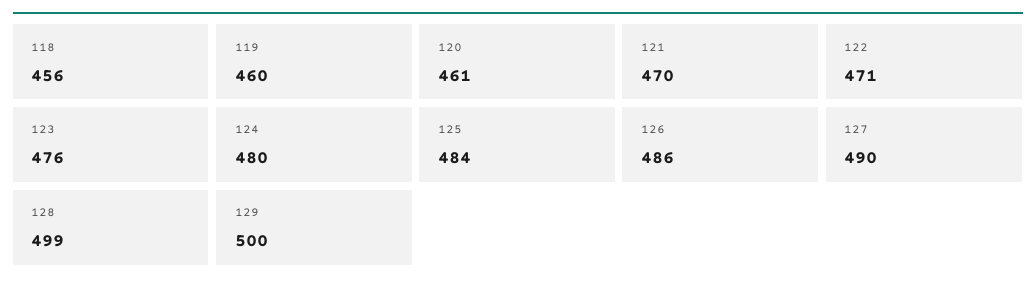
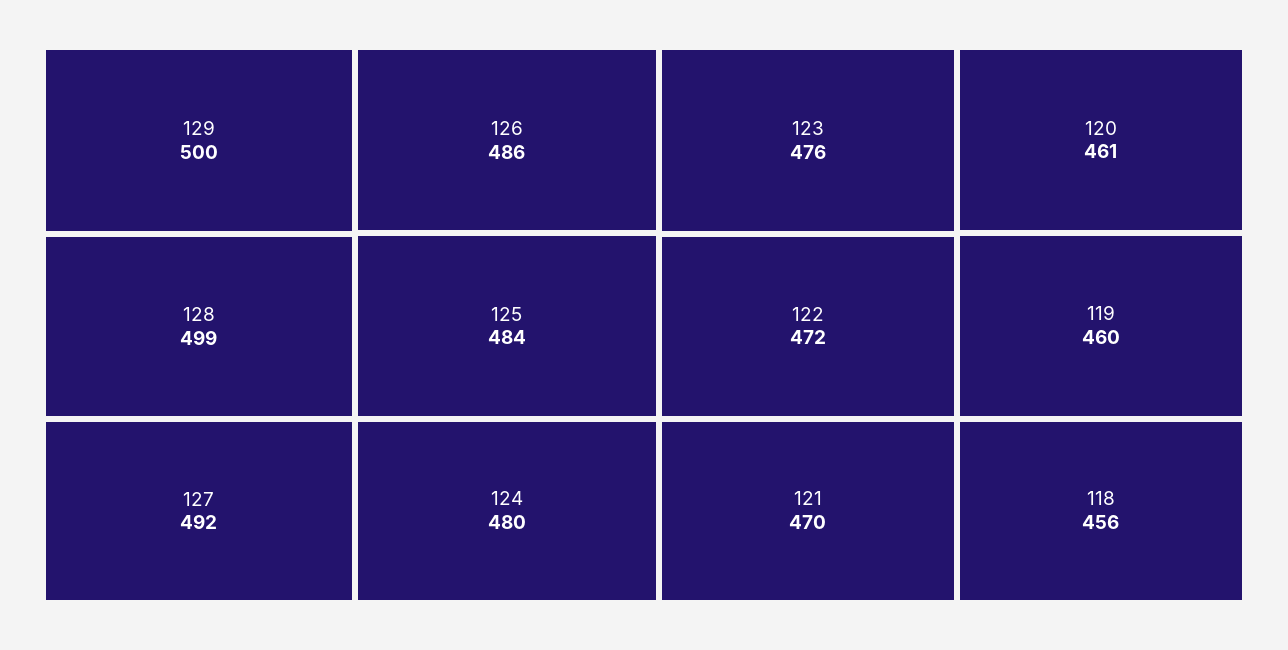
  {
    "118": 456,
    "119": 460,
    "120": 461,
    "121": 470,
-   "122": 471,
+   "122": 472,
    "123": 476,
    "124": 480,
    "125": 484,
    "126": 486,
-   "127": 490,
+   "127": 492,
    "128": 499,
    "129": 500
  }

